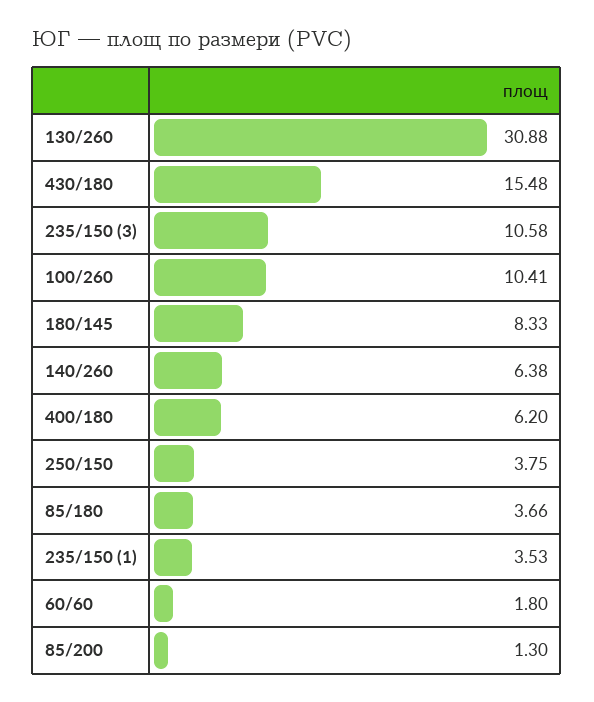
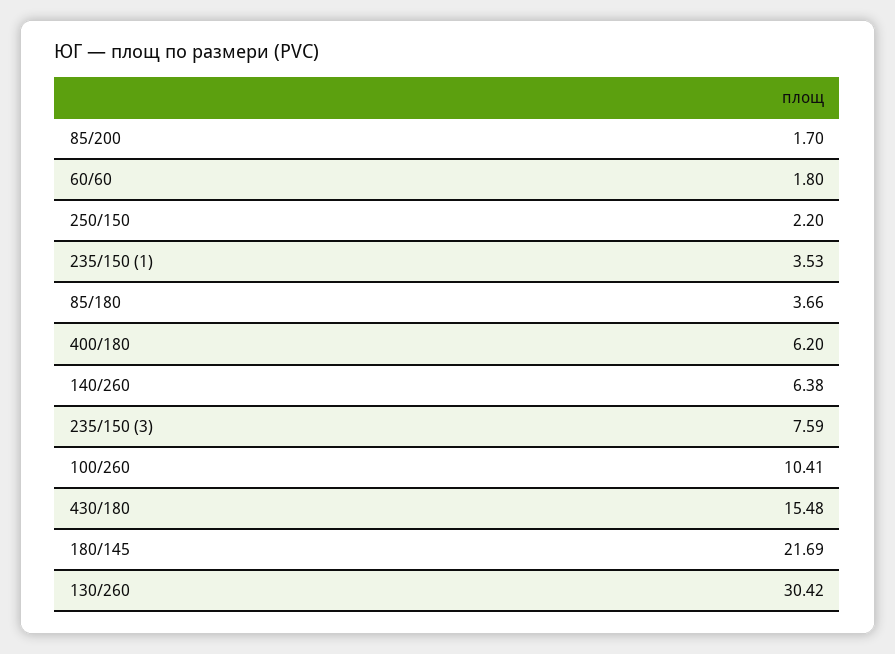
  {
-   "130/260": 30.88,
+   "130/260": 30.42,
    "430/180": 15.48,
-   "235/150 (3)": 10.58,
+   "235/150 (3)": 7.59,
    "100/260": 10.41,
-   "180/145": 8.33,
+   "180/145": 21.69,
    "140/260": 6.38,
    "400/180": 6.2,
-   "250/150": 3.75,
+   "250/150": 2.2,
    "85/180": 3.66,
    "235/150 (1)": 3.53,
    "60/60": 1.8,
-   "85/200": 1.3
+   "85/200": 1.7
  }

